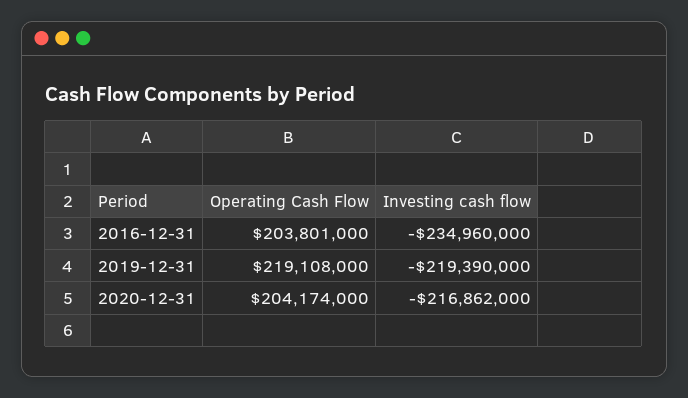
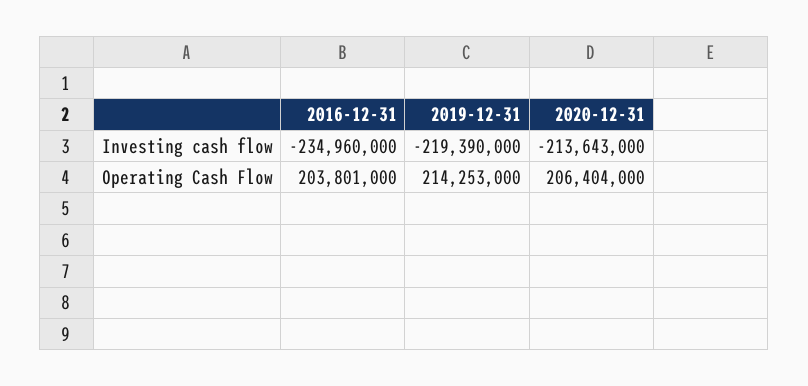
  {
    "Operating Cash Flow": {
      "2016-12-31": 203801000,
-     "2019-12-31": 219108000,
+     "2019-12-31": 214253000,
-     "2020-12-31": 204174000
+     "2020-12-31": 206404000
    },
    "Investing cash flow": {
      "2016-12-31": -234960000,
      "2019-12-31": -219390000,
-     "2020-12-31": -216862000
+     "2020-12-31": -213643000
    }
  }

